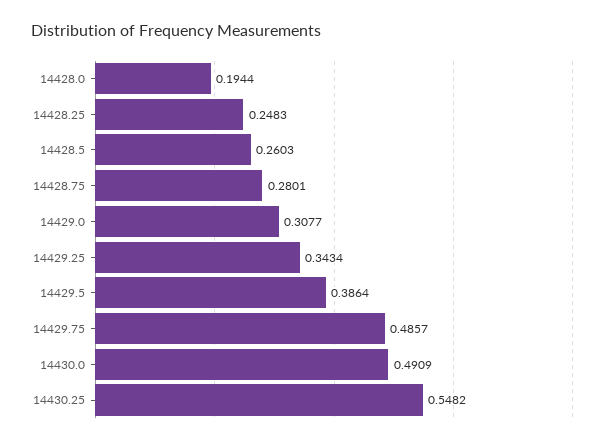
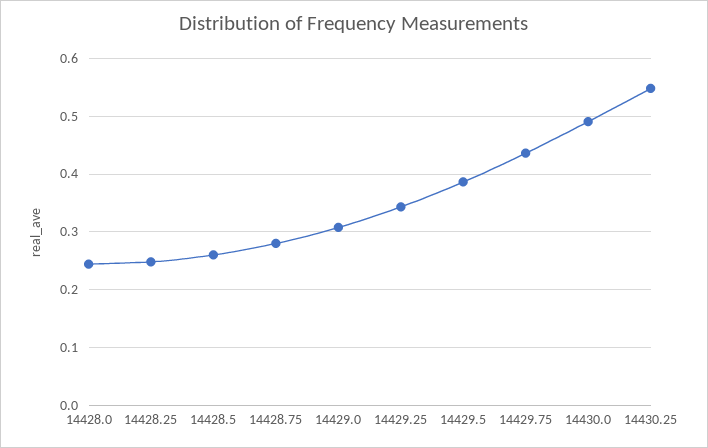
  {
-   "14428.0": 0.1944,
+   "14428.0": 0.24,
    "14428.25": 0.2483,
    "14428.5": 0.2603,
    "14428.75": 0.2801,
    "14429.0": 0.3077,
    "14429.25": 0.3434,
    "14429.5": 0.3864,
-   "14429.75": 0.4857,
+   "14429.75": 0.44,
    "14430.0": 0.4909,
    "14430.25": 0.5482
  }

